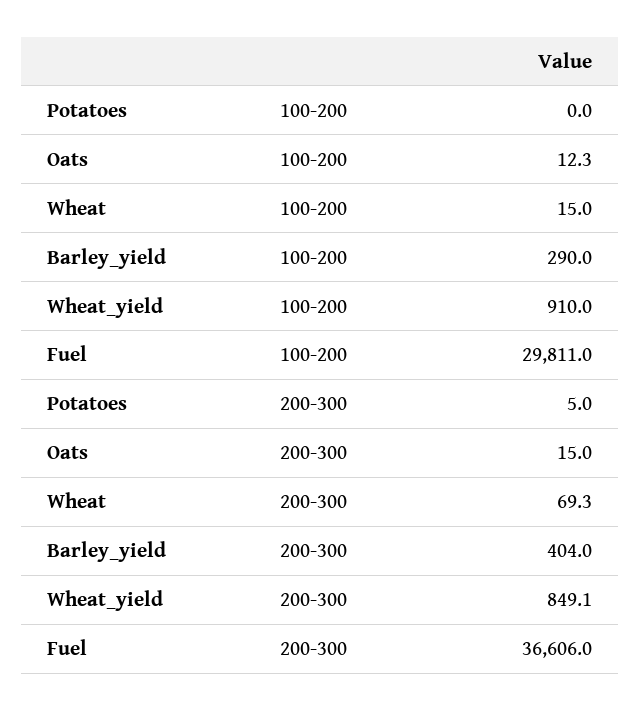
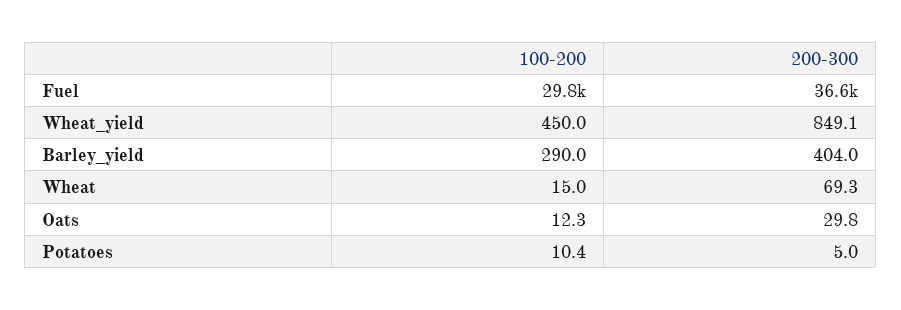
  {
    "Potatoes": {
-     "100-200": 0,
+     "100-200": 10.4,
      "200-300": 5
    },
    "Oats": {
      "100-200": 12.3,
-     "200-300": 15
+     "200-300": 29.8
    },
    "Wheat": {
      "100-200": 15,
      "200-300": 69.3
    },
    "Barley_yield": {
      "100-200": 290,
      "200-300": 404
    },
    "Wheat_yield": {
-     "100-200": 910,
+     "100-200": 450,
      "200-300": 849.1
    },
    "Fuel": {
      "100-200": 29811,
      "200-300": 36606
    }
  }

